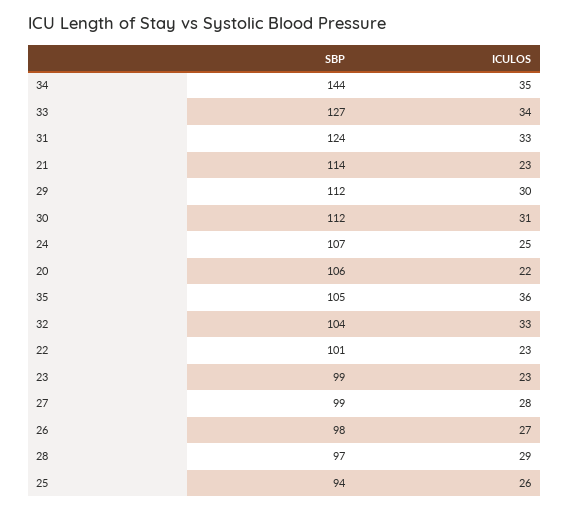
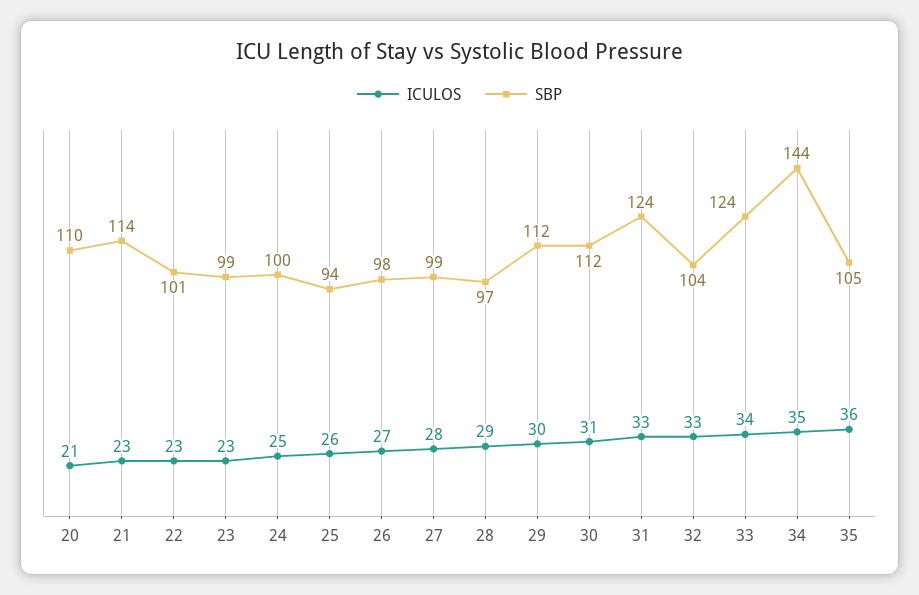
  {
    "SBP": {
      "34": 144,
-     "33": 127,
+     "33": 124,
      "31": 124,
      "21": 114,
      "29": 112,
      "30": 112,
-     "24": 107,
+     "24": 100,
-     "20": 106,
+     "20": 110,
      "35": 105,
      "32": 104,
      "22": 101,
      "23": 99,
      "27": 99,
      "26": 98,
      "28": 97,
      "25": 94
    },
    "ICULOS": {
      "34": 35,
      "33": 34,
      "31": 33,
      "21": 23,
      "29": 30,
      "30": 31,
      "24": 25,
-     "20": 22,
+     "20": 21,
      "35": 36,
      "32": 33,
      "22": 23,
      "23": 23,
      "27": 28,
      "26": 27,
      "28": 29,
      "25": 26
    }
  }

